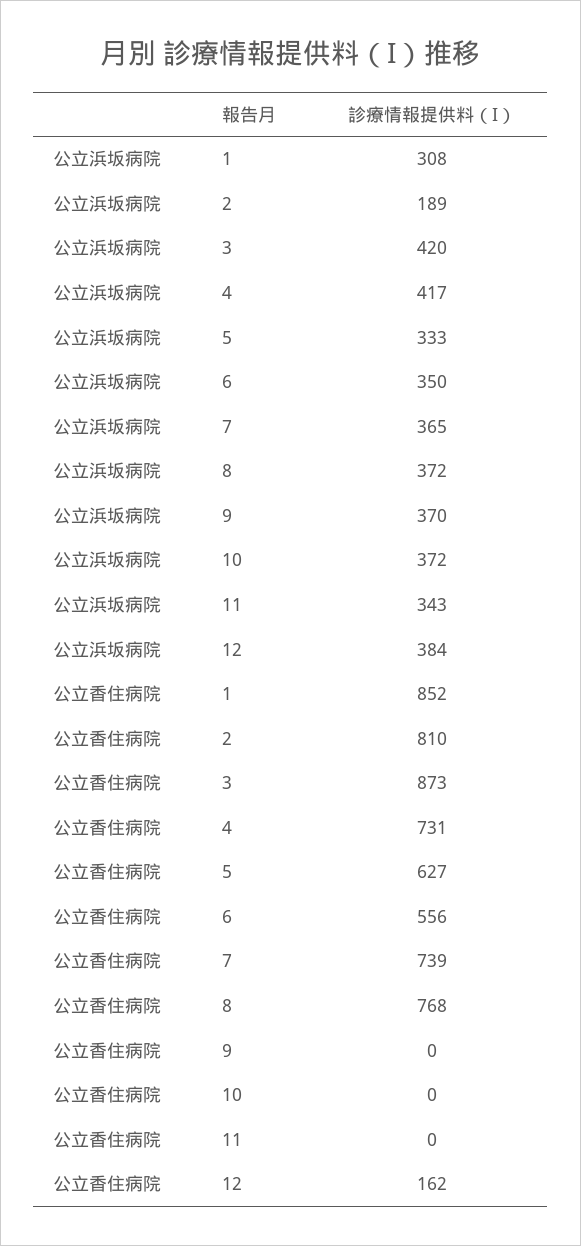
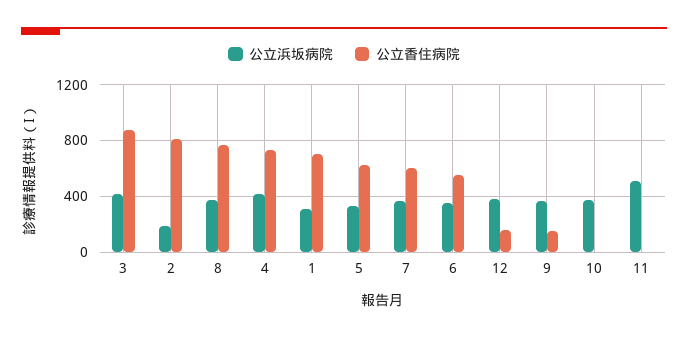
  {
    "公立浜坂病院": {
      "1": 308,
      "2": 189,
      "3": 420,
      "4": 417,
      "5": 333,
      "6": 350,
      "7": 365,
      "8": 372,
      "9": 370,
      "10": 372,
-     "11": 343,
+     "11": 500,
      "12": 384
    },
    "公立香住病院": {
-     "1": 852,
+     "1": 700,
      "2": 810,
      "3": 873,
      "4": 731,
      "5": 627,
      "6": 556,
-     "7": 739,
+     "7": 600,
      "8": 768,
-     "9": 0,
+     "9": 150,
      "10": 0,
      "11": 0,
      "12": 162
    }
  }

